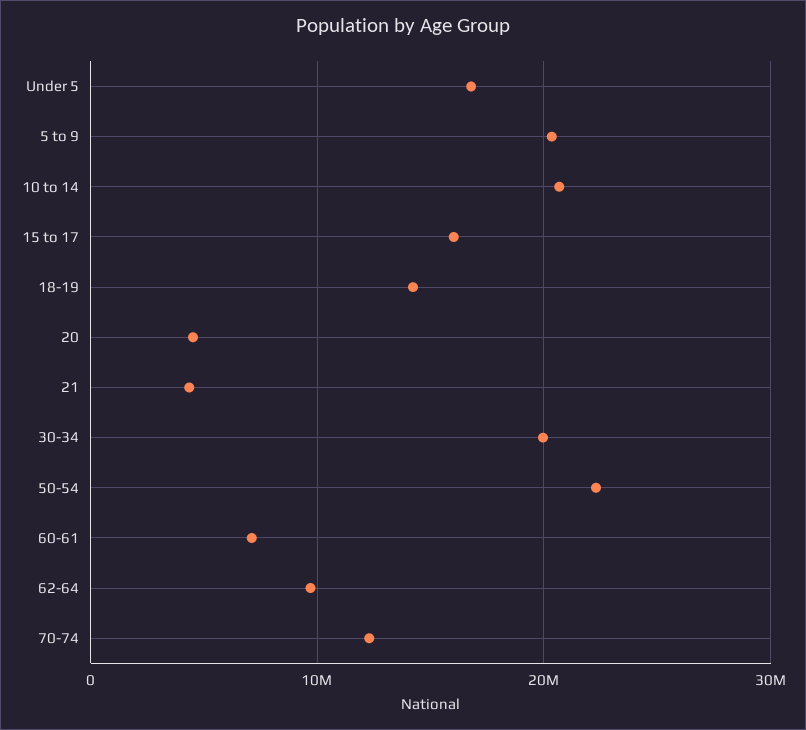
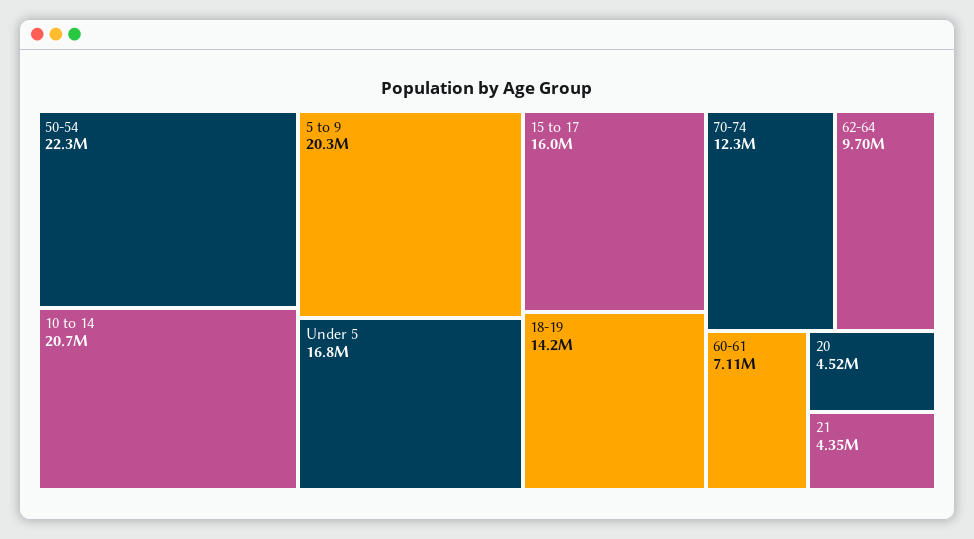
  {
    "Under 5": 16800000,
    "5 to 9": 20300000,
    "10 to 14": 20700000,
    "15 to 17": 16000000,
    "18-19": 14200000,
    "20": 4520000,
    "21": 4350000,
-   "30-34": 20000000,
    "50-54": 22300000,
    "60-61": 7110000,
    "62-64": 9700000,
    "70-74": 12300000
  }

